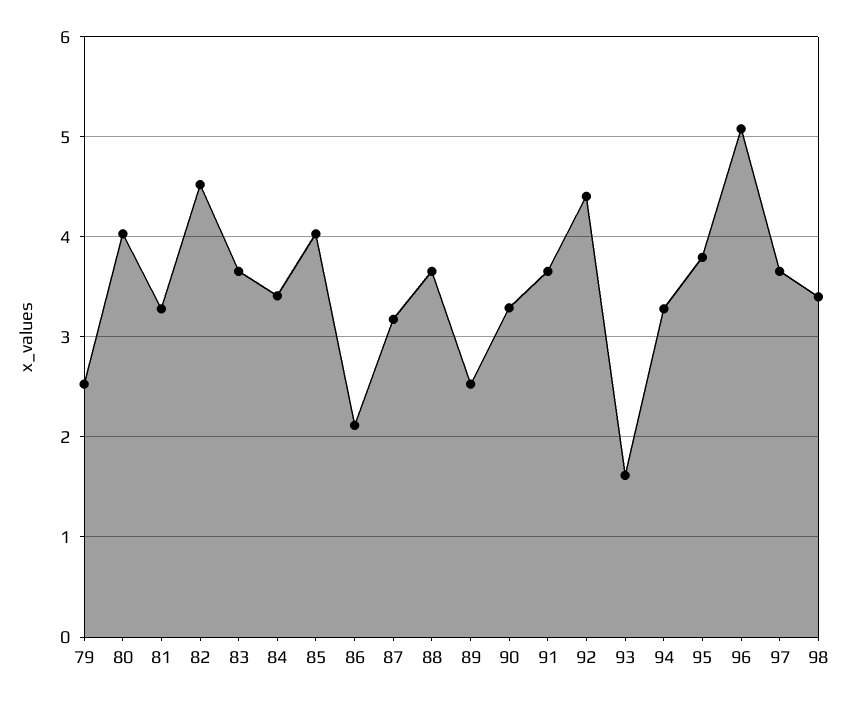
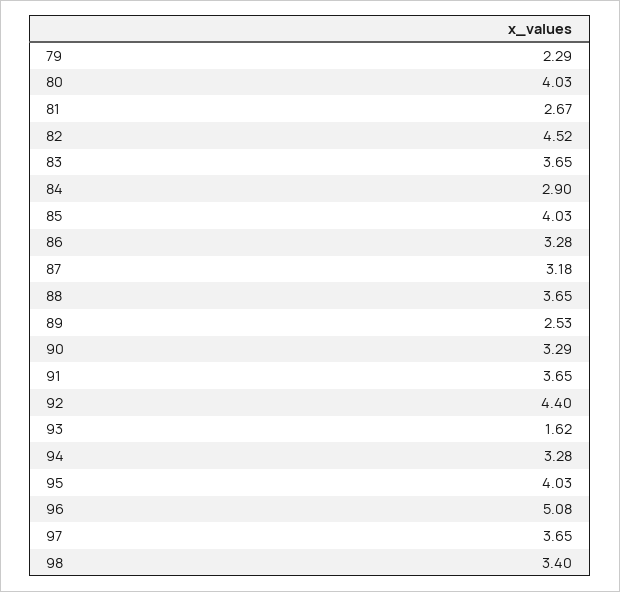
  {
-   "79": 2.5,
+   "79": 2.29,
    "80": 4.03,
-   "81": 3.3,
+   "81": 2.67,
    "82": 4.52,
    "83": 3.65,
-   "84": 3.4,
+   "84": 2.9,
    "85": 4.03,
-   "86": 2.1,
+   "86": 3.28,
    "87": 3.18,
    "88": 3.65,
    "89": 2.53,
    "90": 3.29,
    "91": 3.65,
    "92": 4.4,
    "93": 1.62,
    "94": 3.28,
-   "95": 3.8,
+   "95": 4.03,
    "96": 5.08,
    "97": 3.65,
    "98": 3.4
  }

